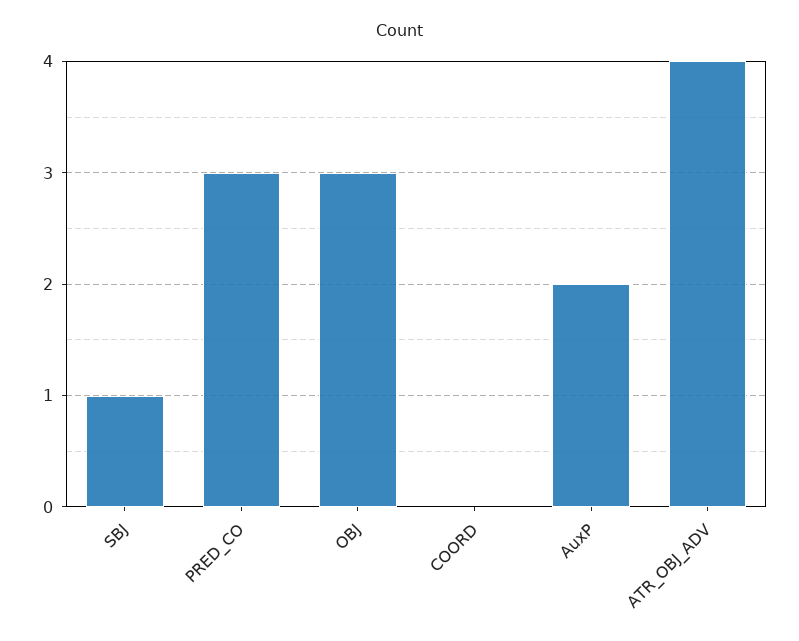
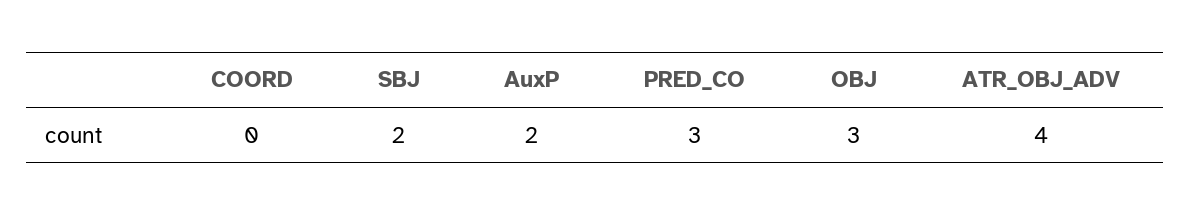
  {
-   "SBJ": 1,
+   "SBJ": 2,
    "PRED_CO": 3,
    "OBJ": 3,
    "COORD": 0,
    "AuxP": 2,
    "ATR_OBJ_ADV": 4
  }

